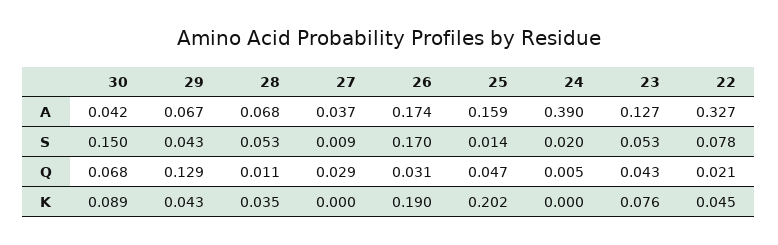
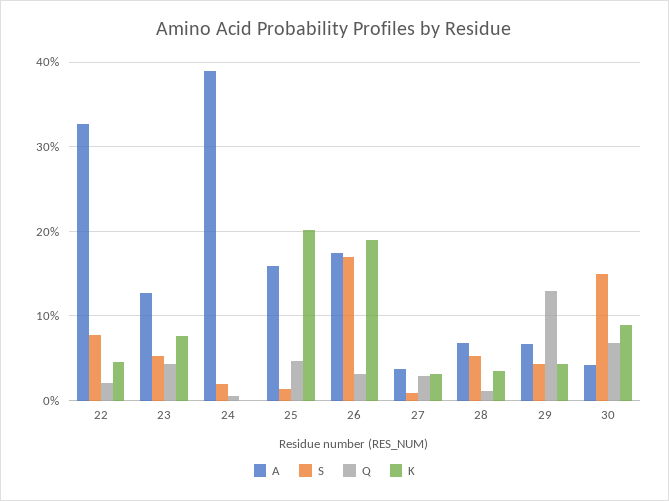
  {
    "A": {
      "30": 0.042,
      "29": 0.067,
      "28": 0.068,
      "27": 0.037,
      "26": 0.174,
      "25": 0.159,
      "24": 0.39,
      "23": 0.127,
      "22": 0.327
    },
    "S": {
      "30": 0.15,
      "29": 0.043,
      "28": 0.053,
      "27": 0.009,
      "26": 0.17,
      "25": 0.014,
      "24": 0.02,
      "23": 0.053,
      "22": 0.078
    },
    "Q": {
      "30": 0.068,
      "29": 0.129,
      "28": 0.011,
      "27": 0.029,
      "26": 0.031,
      "25": 0.047,
      "24": 0.005,
      "23": 0.043,
      "22": 0.021
    },
    "K": {
      "30": 0.089,
      "29": 0.043,
      "28": 0.035,
-     "27": 0,
+     "27": 0.03,
      "26": 0.19,
      "25": 0.202,
      "24": 0,
      "23": 0.076,
      "22": 0.045
    }
  }

